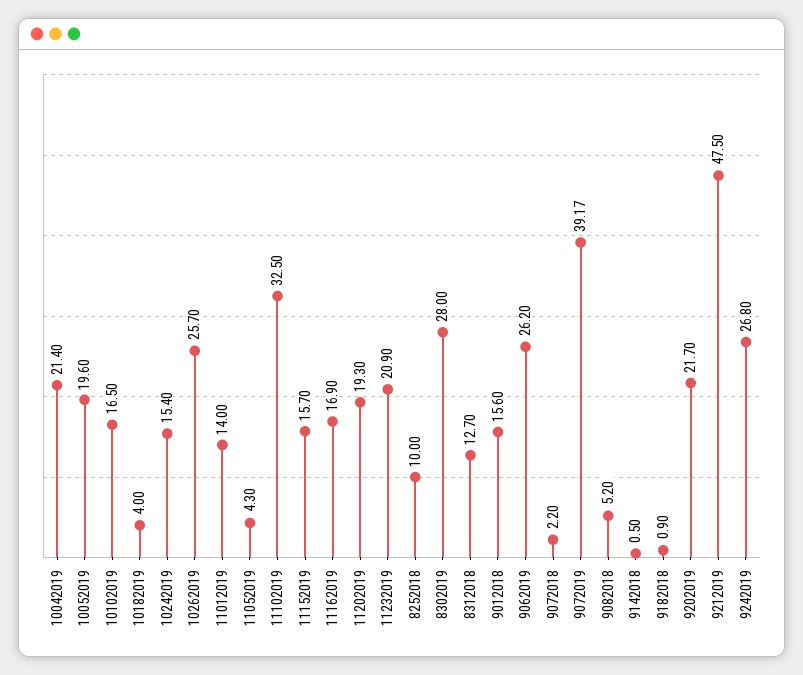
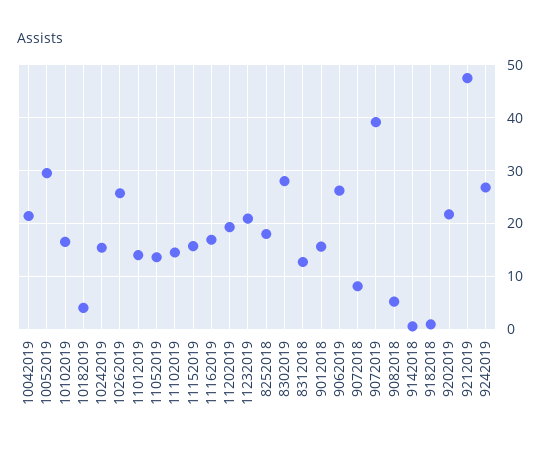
  {
    "10042019": 21.4,
-   "10052019": 19.6,
+   "10052019": 30,
    "10102019": 16.5,
    "10182019": 4,
    "10242019": 15.4,
    "10262019": 25.7,
    "11012019": 14,
-   "11052019": 4.3,
+   "11052019": 14,
-   "11102019": 32.5,
+   "11102019": 14,
    "11152019": 15.7,
    "11162019": 16.9,
    "11202019": 19.3,
    "11232019": 20.9,
-   "8252018": 10,
+   "8252018": 18,
    "8302019": 28,
    "8312018": 12.7,
    "9012018": 15.6,
    "9062019": 26.2,
-   "9072018": 2.2,
+   "9072018": 8,
    "9072019": 39.17,
    "9082018": 5.2,
    "9142018": 0.5,
    "9182018": 0.9,
    "9202019": 21.7,
    "9212019": 47.5,
    "9242019": 26.8
  }

